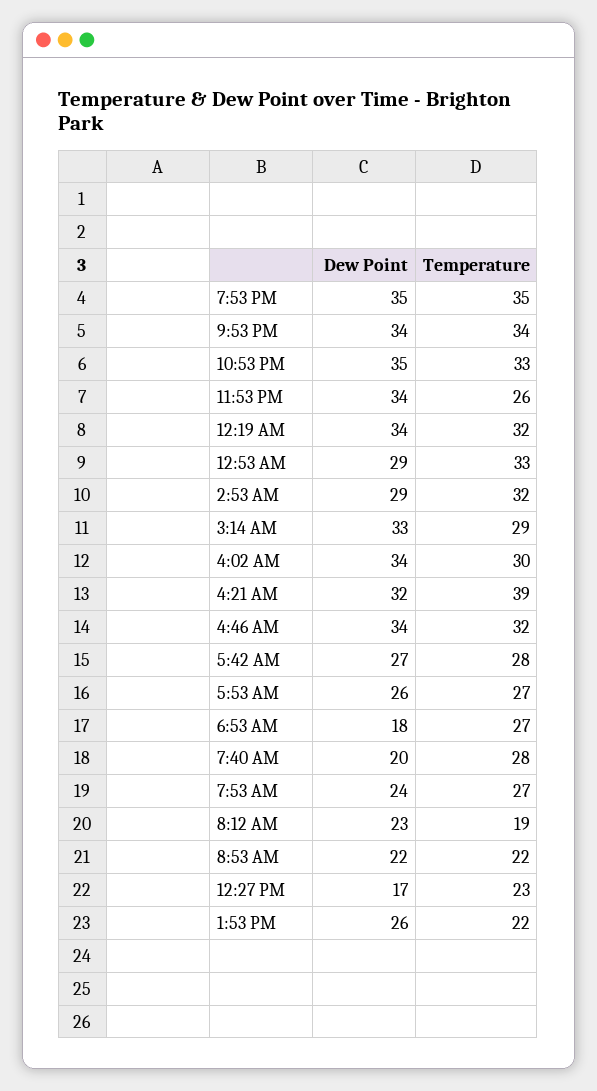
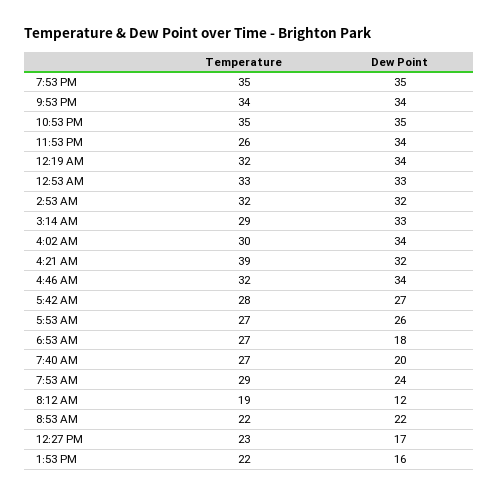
  {
    "Dew Point": {
      "7:53 PM": 35,
      "9:53 PM": 34,
      "10:53 PM": 35,
      "11:53 PM": 34,
      "12:19 AM": 34,
-     "12:53 AM": 29,
+     "12:53 AM": 33,
-     "2:53 AM": 29,
+     "2:53 AM": 32,
      "3:14 AM": 33,
      "4:02 AM": 34,
      "4:21 AM": 32,
      "4:46 AM": 34,
      "5:42 AM": 27,
      "5:53 AM": 26,
      "6:53 AM": 18,
      "7:40 AM": 20,
      "7:53 AM": 24,
-     "8:12 AM": 23,
+     "8:12 AM": 12,
      "8:53 AM": 22,
      "12:27 PM": 17,
-     "1:53 PM": 26
+     "1:53 PM": 16
    },
    "Temperature": {
      "7:53 PM": 35,
      "9:53 PM": 34,
-     "10:53 PM": 33,
+     "10:53 PM": 35,
      "11:53 PM": 26,
      "12:19 AM": 32,
      "12:53 AM": 33,
      "2:53 AM": 32,
      "3:14 AM": 29,
      "4:02 AM": 30,
      "4:21 AM": 39,
      "4:46 AM": 32,
      "5:42 AM": 28,
      "5:53 AM": 27,
      "6:53 AM": 27,
-     "7:40 AM": 28,
+     "7:40 AM": 27,
-     "7:53 AM": 27,
+     "7:53 AM": 29,
      "8:12 AM": 19,
      "8:53 AM": 22,
      "12:27 PM": 23,
      "1:53 PM": 22
    }
  }

